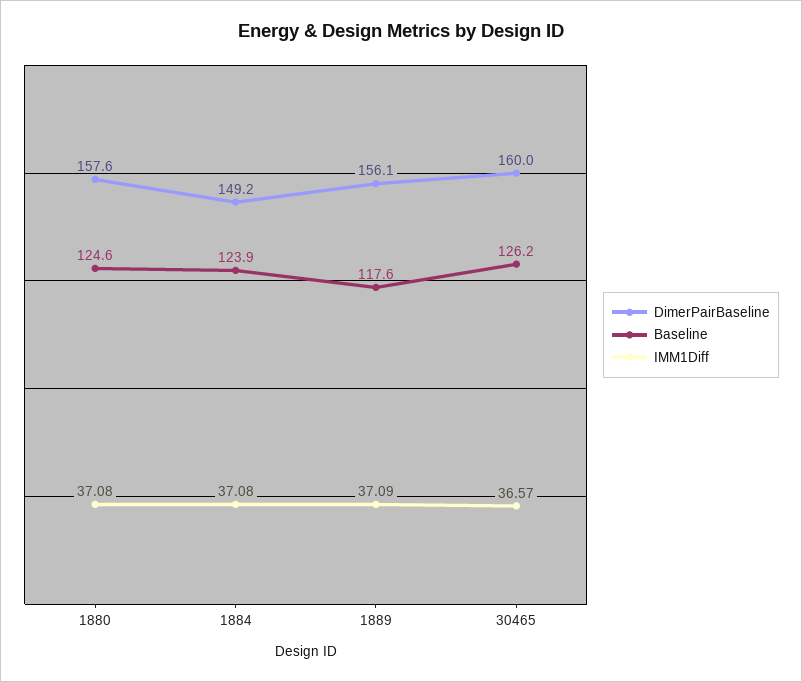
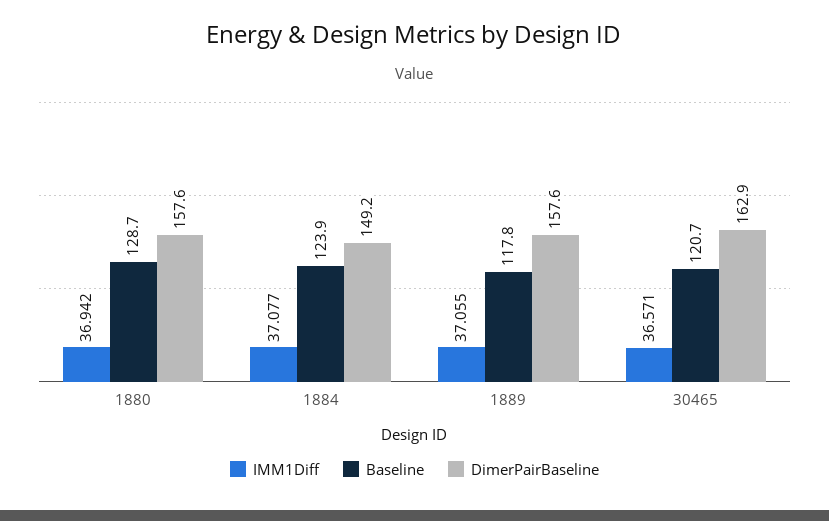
  {
    "DimerPairBaseline": {
      "1880": 157.6,
      "1884": 149.2,
-     "1889": 156.1,
+     "1889": 157.6,
-     "30465": 160
+     "30465": 162.9
    },
    "Baseline": {
-     "1880": 124.6,
+     "1880": 128.7,
      "1884": 123.9,
-     "1889": 117.6,
+     "1889": 117.8,
-     "30465": 126.2
+     "30465": 120.7
    },
    "IMM1Diff": {
-     "1880": 37.08,
+     "1880": 36.942,
      "1884": 37.077,
-     "1889": 37.09,
+     "1889": 37.055,
      "30465": 36.571
    }
  }

